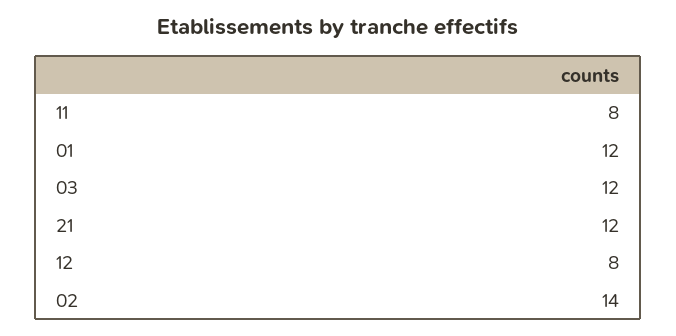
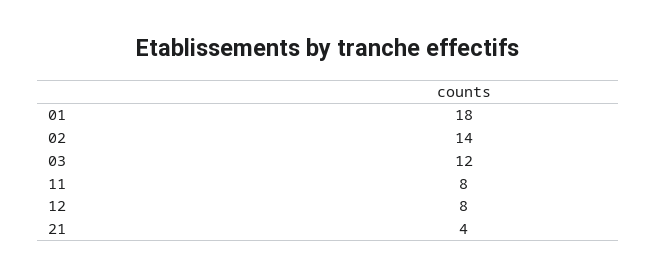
  {
    "11": 8,
-   "01": 12,
+   "01": 18,
    "03": 12,
-   "21": 12,
+   "21": 4,
    "12": 8,
    "02": 14
  }

